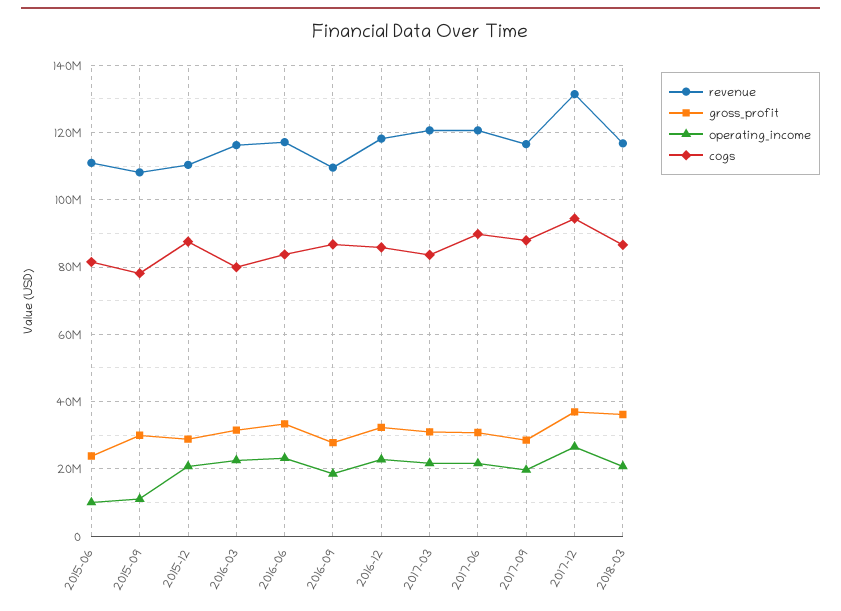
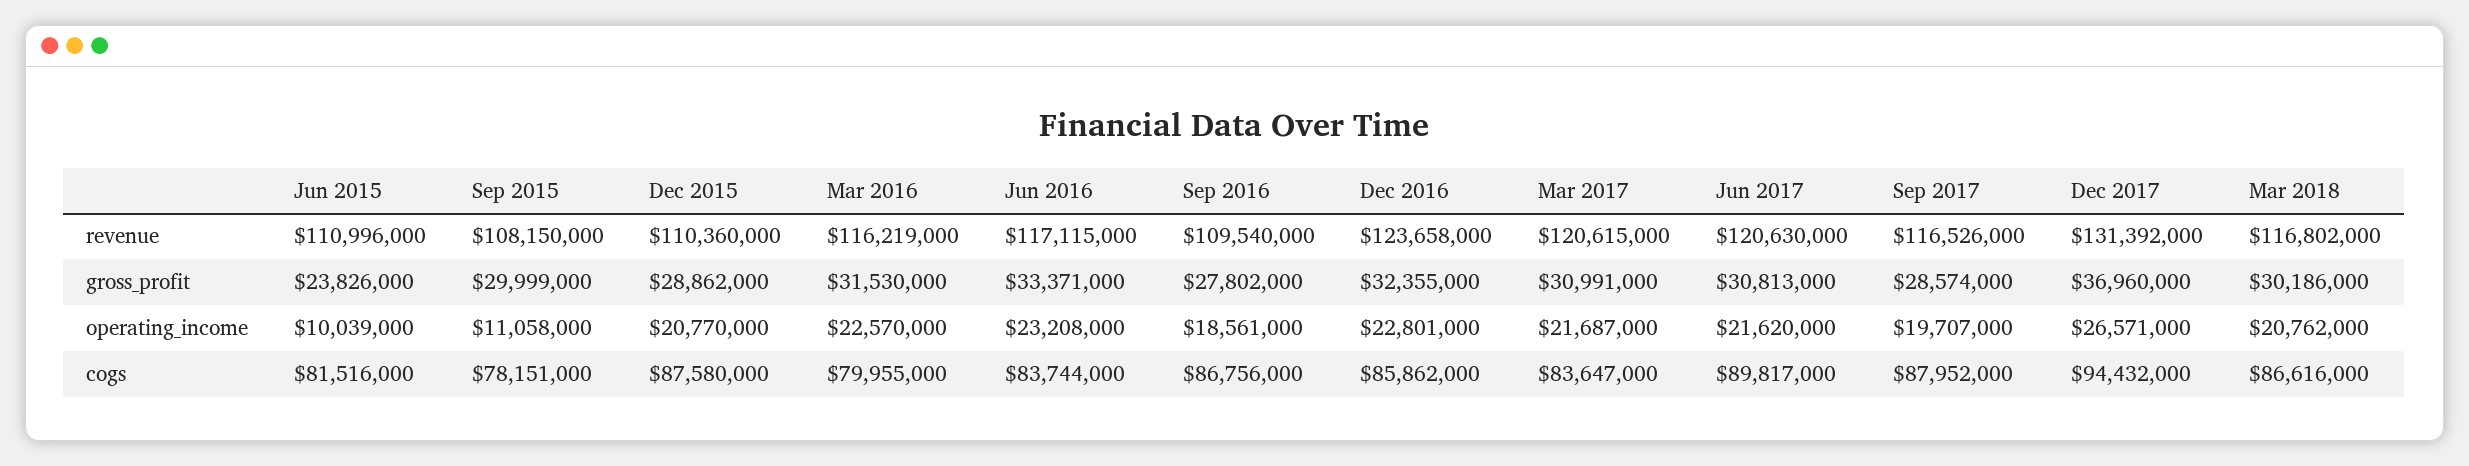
  {
    "revenue": {
      "2015-06": 110996000,
      "2015-09": 108150000,
      "2015-12": 110360000,
      "2016-03": 116219000,
      "2016-06": 117115000,
      "2016-09": 109540000,
-     "2016-12": 118000000,
+     "2016-12": 123658000,
      "2017-03": 120615000,
      "2017-06": 120630000,
      "2017-09": 116526000,
      "2017-12": 131392000,
      "2018-03": 116802000
    },
    "gross_profit": {
      "2015-06": 23826000,
      "2015-09": 29999000,
      "2015-12": 28862000,
      "2016-03": 31530000,
      "2016-06": 33371000,
      "2016-09": 27802000,
      "2016-12": 32355000,
      "2017-03": 30991000,
      "2017-06": 30813000,
      "2017-09": 28574000,
      "2017-12": 36960000,
-     "2018-03": 36000000
+     "2018-03": 30186000
    },
    "operating_income": {
      "2015-06": 10039000,
      "2015-09": 11058000,
      "2015-12": 20770000,
      "2016-03": 22570000,
      "2016-06": 23208000,
      "2016-09": 18561000,
      "2016-12": 22801000,
      "2017-03": 21687000,
      "2017-06": 21620000,
      "2017-09": 19707000,
      "2017-12": 26571000,
      "2018-03": 20762000
    },
    "cogs": {
      "2015-06": 81516000,
      "2015-09": 78151000,
      "2015-12": 87580000,
      "2016-03": 79955000,
      "2016-06": 83744000,
      "2016-09": 86756000,
      "2016-12": 85862000,
      "2017-03": 83647000,
      "2017-06": 89817000,
      "2017-09": 87952000,
      "2017-12": 94432000,
      "2018-03": 86616000
    }
  }

